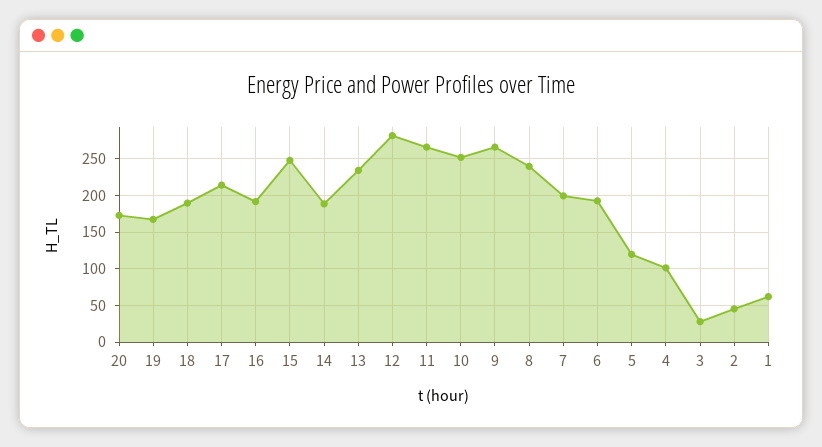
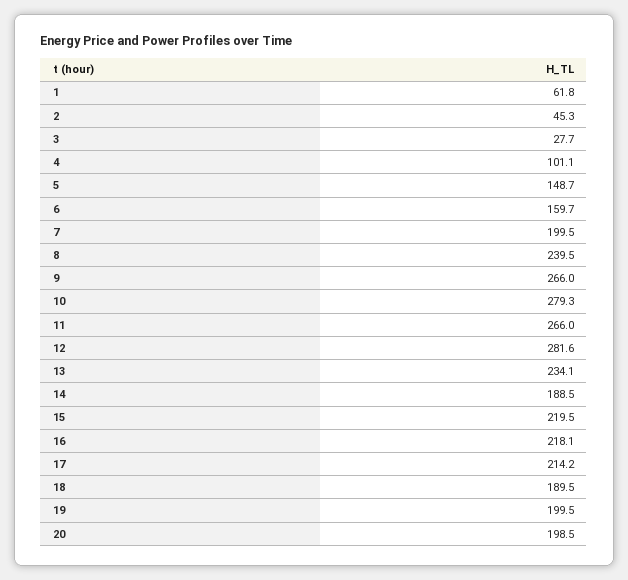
  {
-   "20": 170,
+   "20": 198.5,
-   "19": 170,
+   "19": 199.5,
    "18": 189.5,
    "17": 214.2,
-   "16": 190,
+   "16": 218.1,
-   "15": 250,
+   "15": 219.5,
    "14": 188.5,
    "13": 234.1,
    "12": 281.6,
    "11": 266,
-   "10": 250,
+   "10": 279.3,
    "9": 266,
    "8": 239.5,
    "7": 199.5,
-   "6": 190,
+   "6": 159.7,
-   "5": 120,
+   "5": 148.7,
    "4": 101.1,
    "3": 27.7,
    "2": 45.3,
    "1": 61.8
  }

